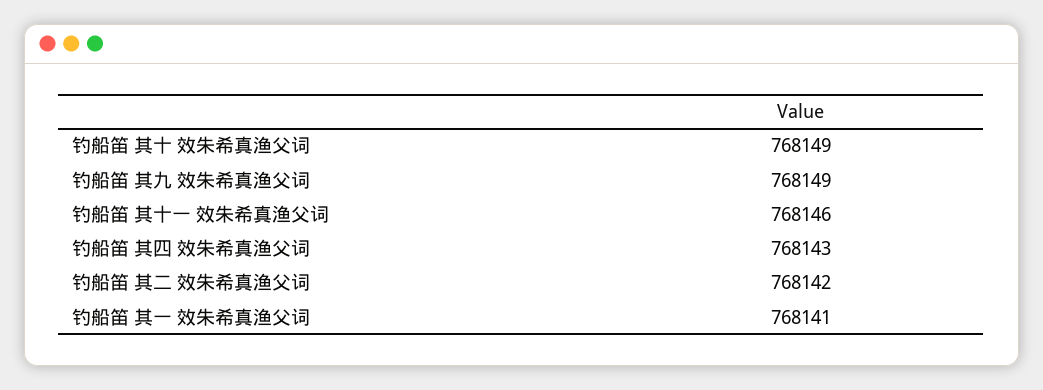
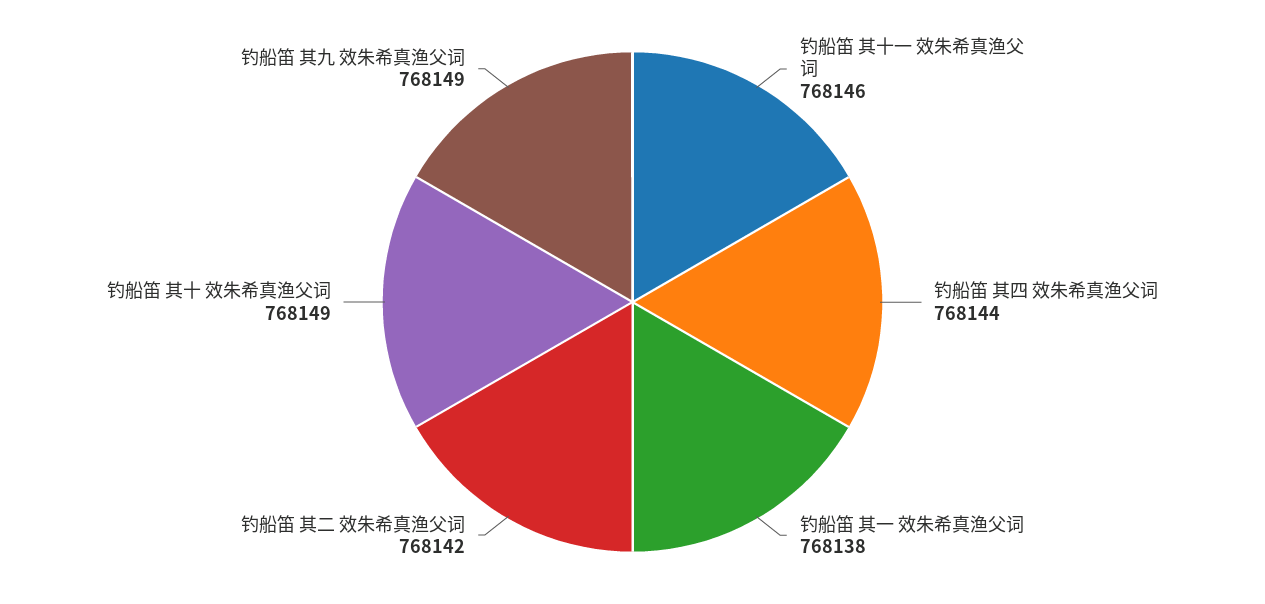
  {
    "钓船笛 其十 效朱希真渔父词": 768149,
    "钓船笛 其九 效朱希真渔父词": 768149,
    "钓船笛 其十一 效朱希真渔父词": 768146,
-   "钓船笛 其四 效朱希真渔父词": 768143,
+   "钓船笛 其四 效朱希真渔父词": 768144,
    "钓船笛 其二 效朱希真渔父词": 768142,
-   "钓船笛 其一 效朱希真渔父词": 768141
+   "钓船笛 其一 效朱希真渔父词": 768138
  }

